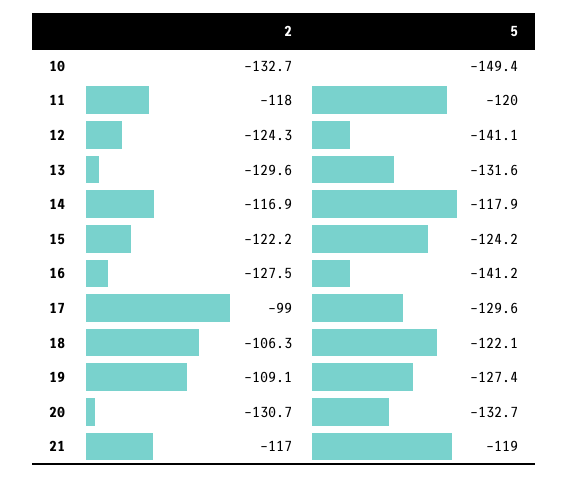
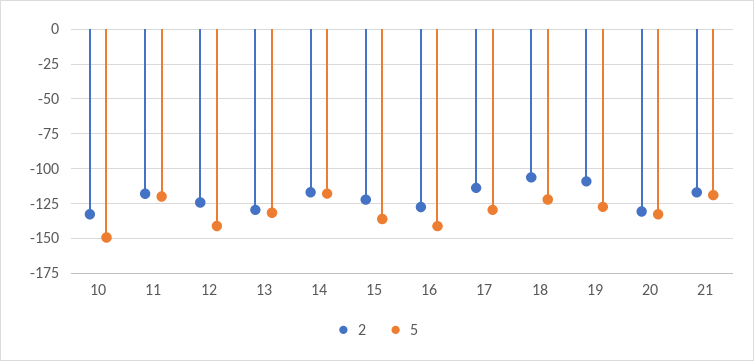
  {
    "2": {
      "10": -132.7,
      "11": -118,
      "12": -124.3,
      "13": -129.6,
      "14": -116.9,
      "15": -122.2,
      "16": -127.5,
-     "17": -99,
+     "17": -115,
      "18": -106.3,
      "19": -109.1,
      "20": -130.7,
      "21": -117
    },
    "5": {
      "10": -149.4,
      "11": -120,
      "12": -141.1,
      "13": -131.6,
      "14": -117.9,
-     "15": -124.2,
+     "15": -135,
      "16": -141.2,
      "17": -129.6,
      "18": -122.1,
      "19": -127.4,
      "20": -132.7,
      "21": -119
    }
  }

